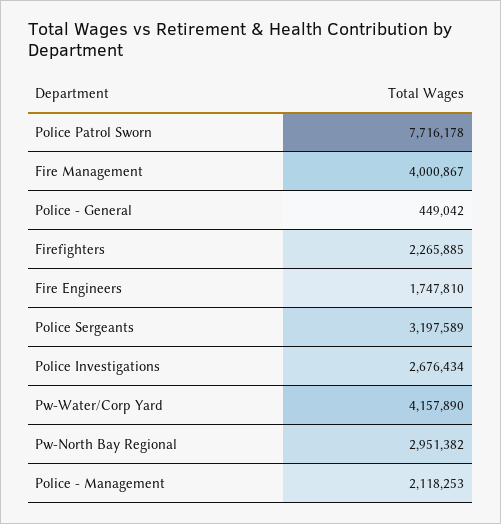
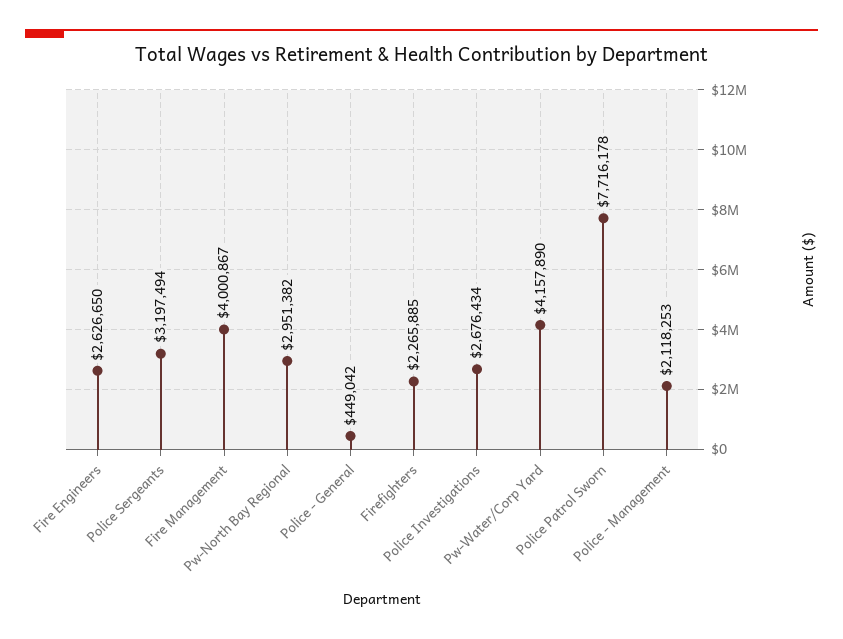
  {
    "Police Patrol Sworn": 7716178,
    "Fire Management": 4000867,
    "Police - General": 449042,
    "Firefighters": 2265885,
-   "Fire Engineers": 1747810,
+   "Fire Engineers": 2626650,
-   "Police Sergeants": 3197589,
+   "Police Sergeants": 3197494,
    "Police Investigations": 2676434,
    "Pw-Water/Corp Yard": 4157890,
    "Pw-North Bay Regional": 2951382,
    "Police - Management": 2118253
  }

